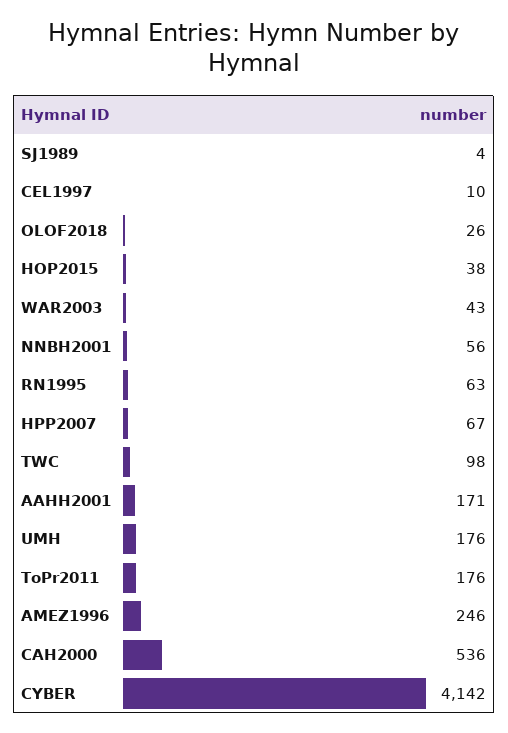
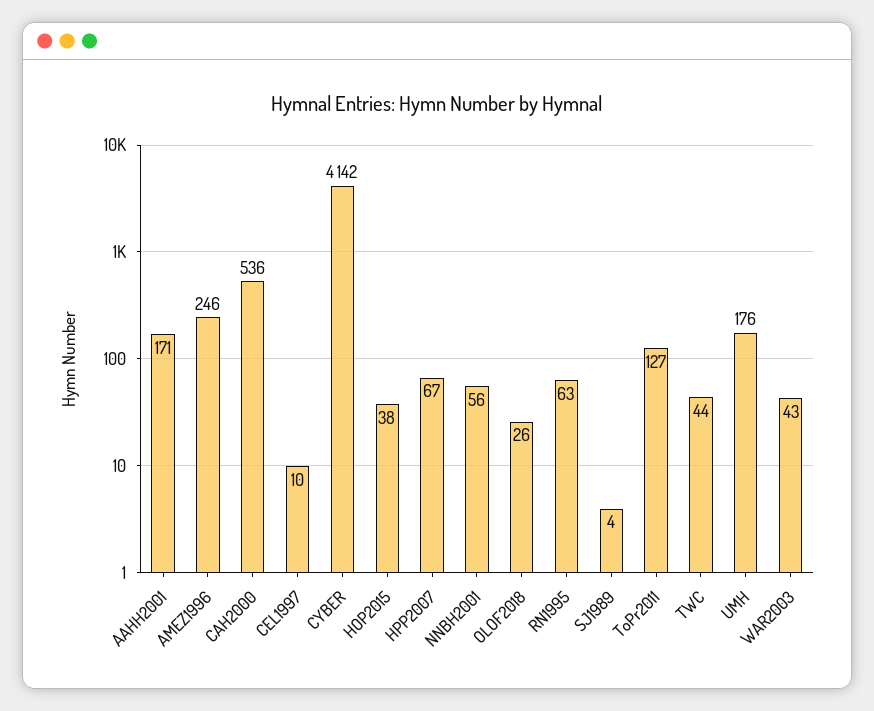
  {
    "SJ1989": 4,
    "CEL1997": 10,
    "OLOF2018": 26,
    "HOP2015": 38,
    "WAR2003": 43,
    "NNBH2001": 56,
    "RN1995": 63,
    "HPP2007": 67,
-   "TWC": 98,
+   "TWC": 44,
    "AAHH2001": 171,
    "UMH": 176,
-   "ToPr2011": 176,
+   "ToPr2011": 127,
    "AMEZ1996": 246,
    "CAH2000": 536,
    "CYBER": 4142
  }

